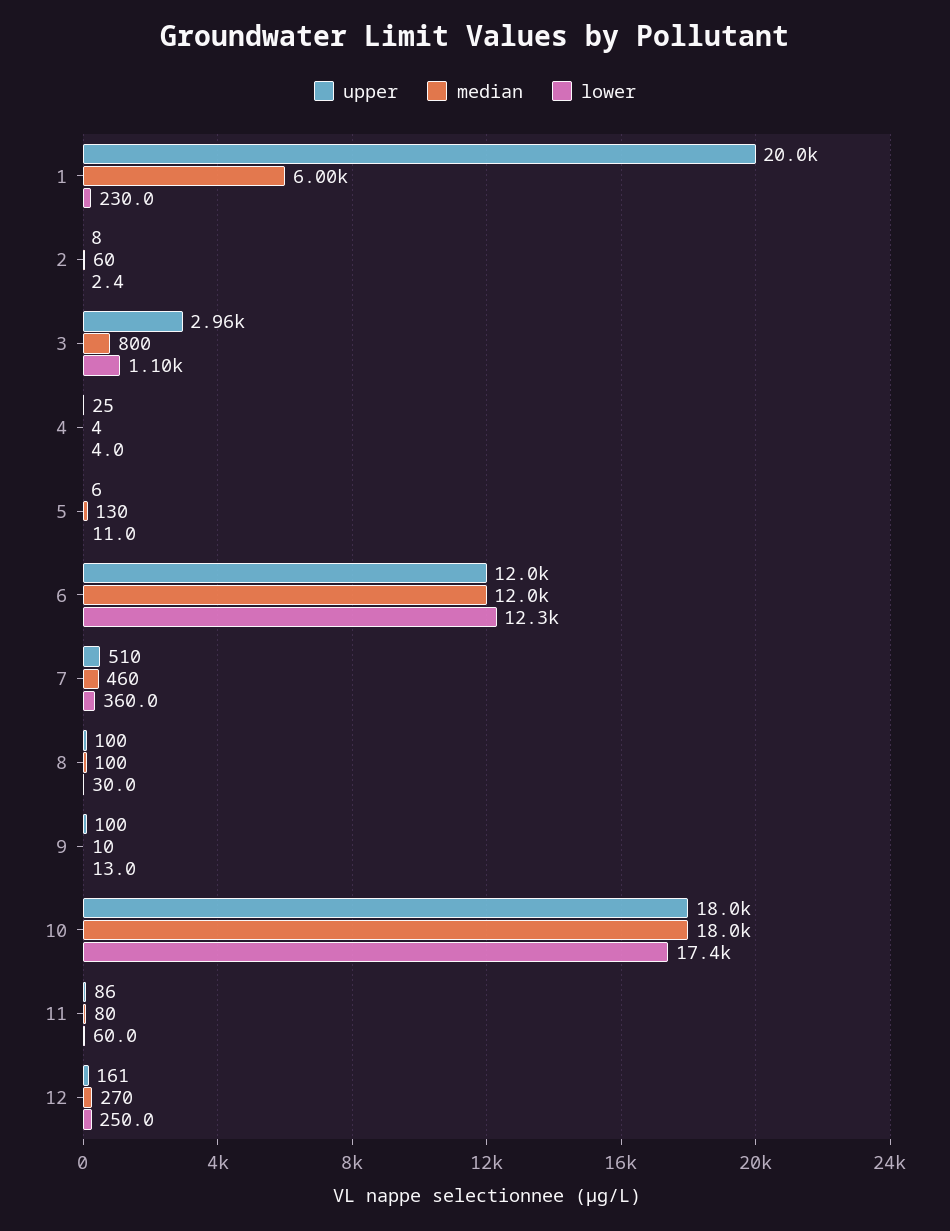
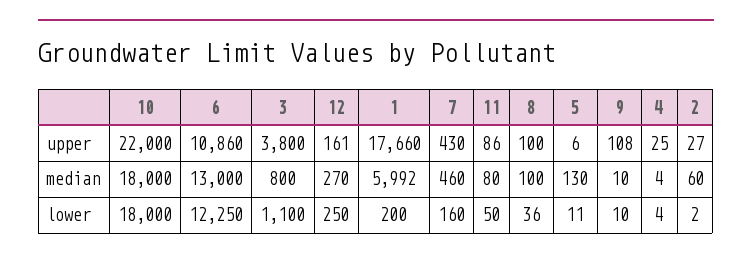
  {
    "upper": {
-     "1": 20000,
+     "1": 17660,
-     "2": 8,
+     "2": 27,
-     "3": 2960,
+     "3": 3800,
      "4": 25,
      "5": 6,
-     "6": 12000,
+     "6": 10860,
-     "7": 510,
+     "7": 430,
      "8": 100,
-     "9": 100,
+     "9": 108,
-     "10": 18000,
+     "10": 22000,
      "11": 86,
      "12": 161
    },
    "median": {
-     "1": 6000,
+     "1": 5992,
      "2": 60,
      "3": 800,
      "4": 4,
      "5": 130,
-     "6": 12000,
+     "6": 13000,
      "7": 460,
      "8": 100,
      "9": 10,
      "10": 18000,
      "11": 80,
      "12": 270
    },
    "lower": {
-     "1": 230,
+     "1": 200,
      "2": 2.4,
      "3": 1100,
      "4": 4,
      "5": 11,
      "6": 12250,
-     "7": 360,
+     "7": 160,
-     "8": 30,
+     "8": 36,
-     "9": 13,
+     "9": 10,
-     "10": 17400,
+     "10": 18000,
-     "11": 60,
+     "11": 50,
      "12": 250
    }
  }

